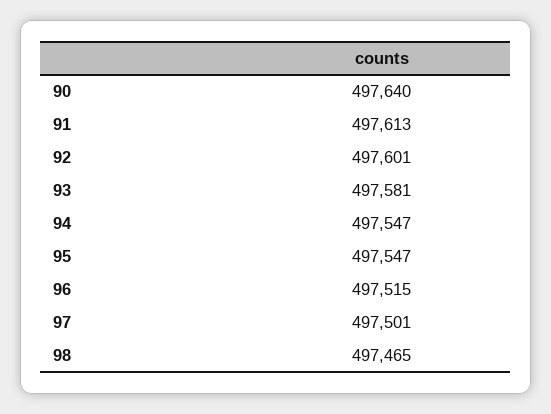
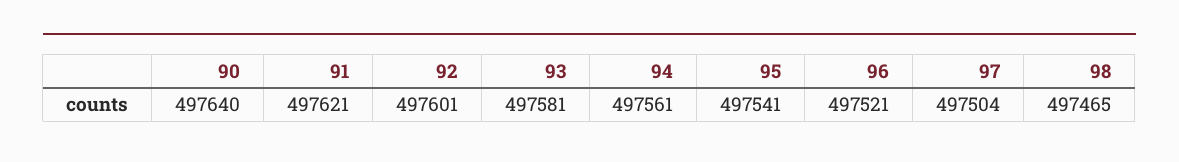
  {
    "90": 497640,
-   "91": 497613,
+   "91": 497621,
    "92": 497601,
    "93": 497581,
-   "94": 497547,
+   "94": 497561,
-   "95": 497547,
+   "95": 497541,
-   "96": 497515,
+   "96": 497521,
-   "97": 497501,
+   "97": 497504,
    "98": 497465
  }

